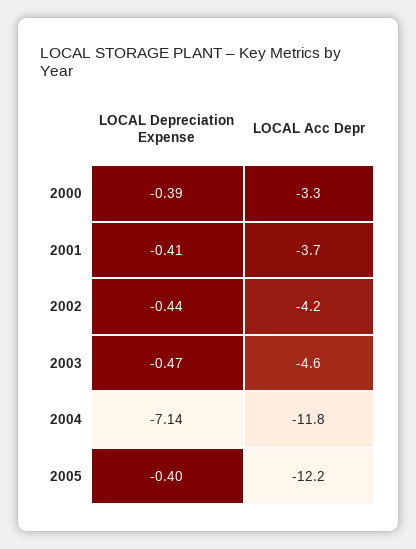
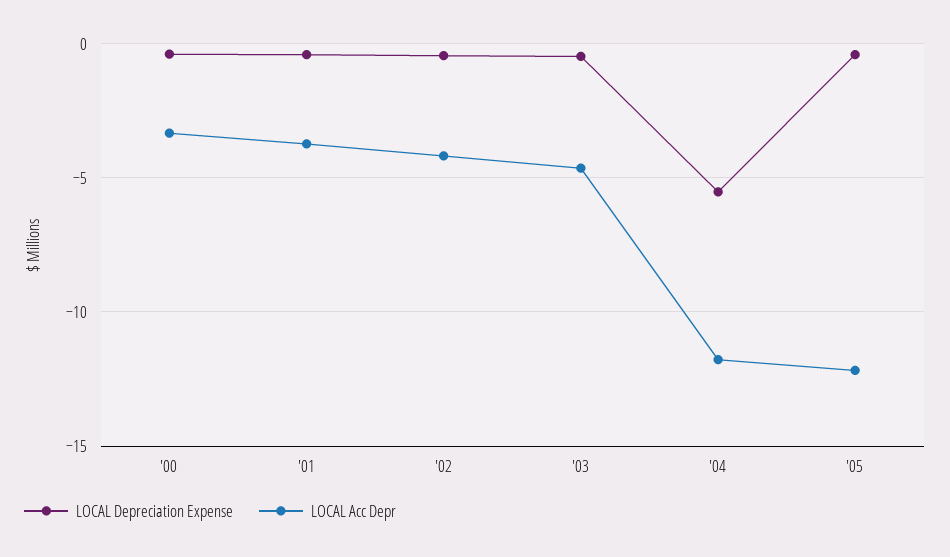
  {
    "LOCAL Depreciation Expense": {
      "2000": -0.39,
      "2001": -0.41,
      "2002": -0.44,
      "2003": -0.47,
-     "2004": -7.14,
+     "2004": -5.5,
      "2005": -0.4
    },
    "LOCAL Acc Depr": {
      "2000": -3.3,
      "2001": -3.7,
      "2002": -4.2,
      "2003": -4.6,
      "2004": -11.8,
      "2005": -12.2
    }
  }

